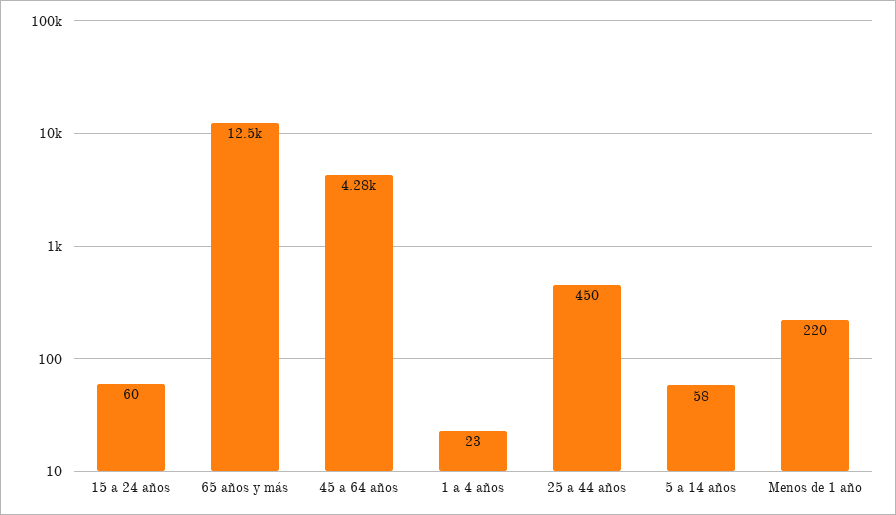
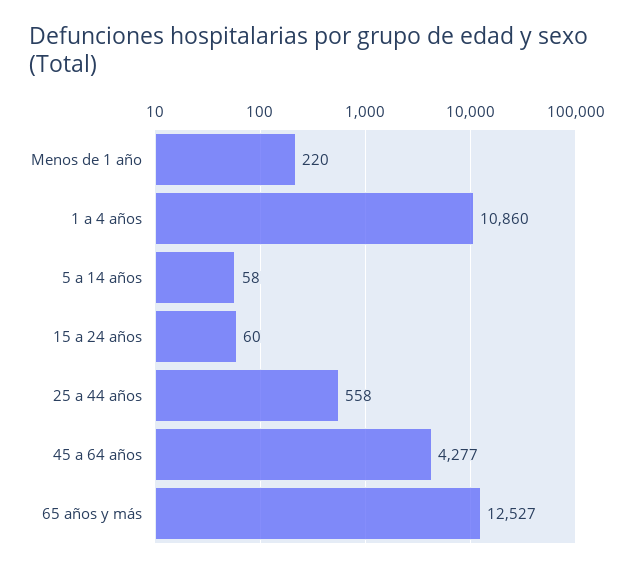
  {
    "15 a 24 años": 60,
    "65 años y más": 12527,
    "45 a 64 años": 4277,
-   "1 a 4 años": 23,
+   "1 a 4 años": 10860,
-   "25 a 44 años": 450,
+   "25 a 44 años": 558,
    "5 a 14 años": 58,
    "Menos de 1 año": 220
  }

